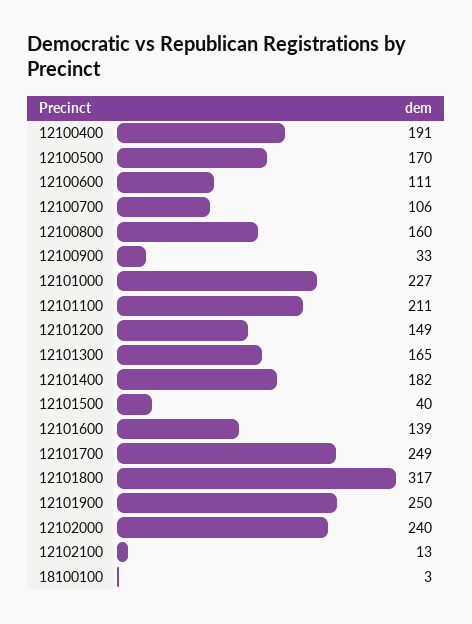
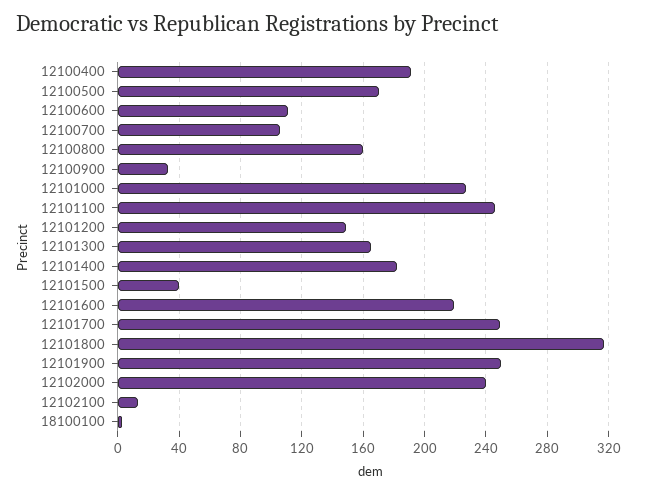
  {
    "12100400": 191,
    "12100500": 170,
    "12100600": 111,
    "12100700": 106,
    "12100800": 160,
    "12100900": 33,
    "12101000": 227,
-   "12101100": 211,
+   "12101100": 245,
    "12101200": 149,
    "12101300": 165,
    "12101400": 182,
    "12101500": 40,
-   "12101600": 139,
+   "12101600": 220,
    "12101700": 249,
    "12101800": 317,
    "12101900": 250,
    "12102000": 240,
    "12102100": 13,
    "18100100": 3
  }

